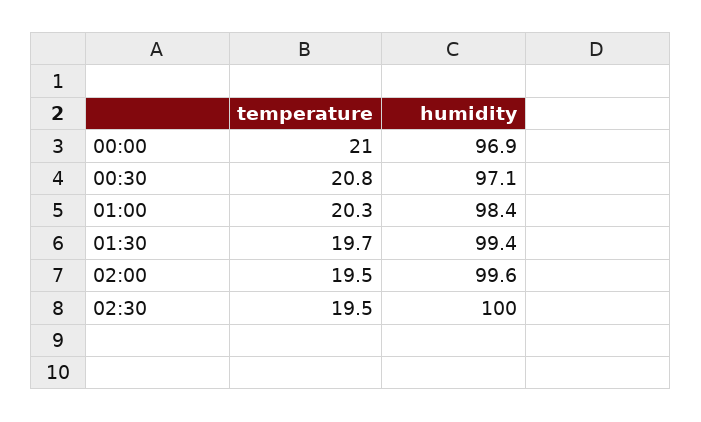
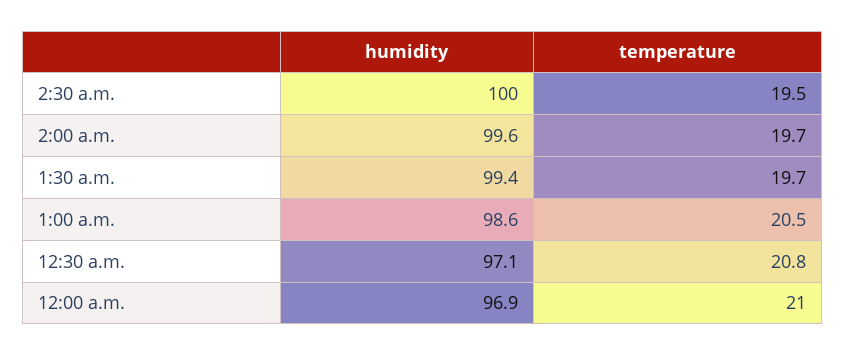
  {
    "temperature": {
      "00:00": 21,
      "00:30": 20.8,
-     "01:00": 20.3,
+     "01:00": 20.5,
      "01:30": 19.7,
-     "02:00": 19.5,
+     "02:00": 19.7,
      "02:30": 19.5
    },
    "humidity": {
      "00:00": 96.9,
      "00:30": 97.1,
-     "01:00": 98.4,
+     "01:00": 98.6,
      "01:30": 99.4,
      "02:00": 99.6,
      "02:30": 100
    }
  }

